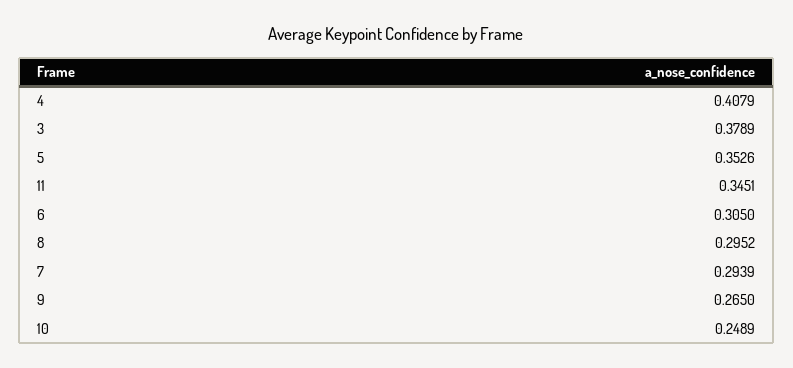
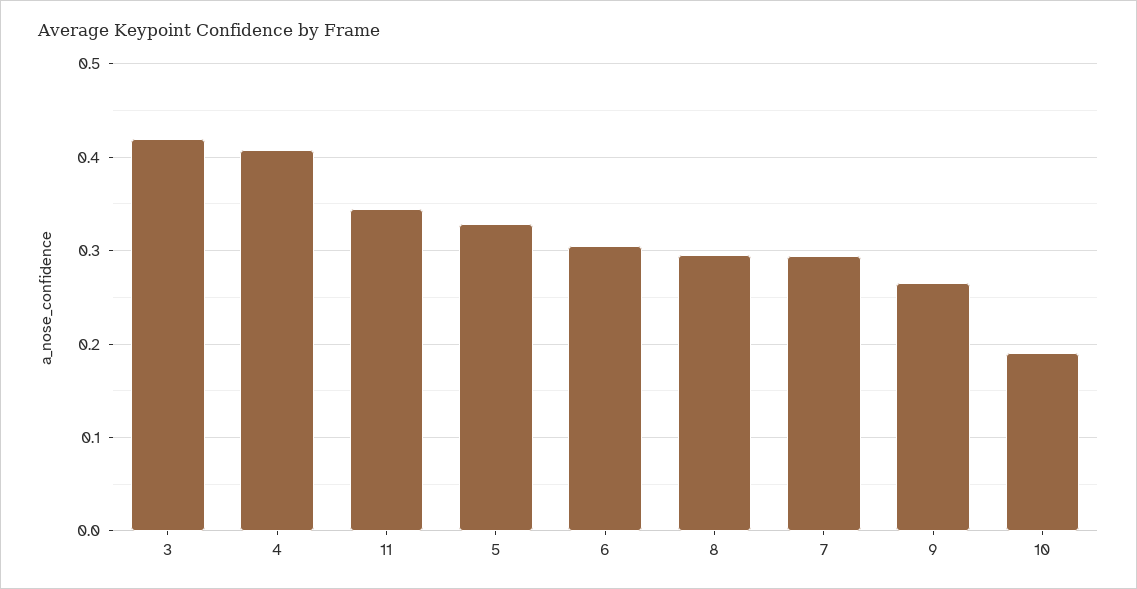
  {
    "4": 0.4079,
-   "3": 0.3789,
+   "3": 0.42,
-   "5": 0.3526,
+   "5": 0.33,
    "11": 0.3451,
    "6": 0.305,
    "8": 0.2952,
    "7": 0.2939,
    "9": 0.265,
-   "10": 0.2489
+   "10": 0.19
  }

